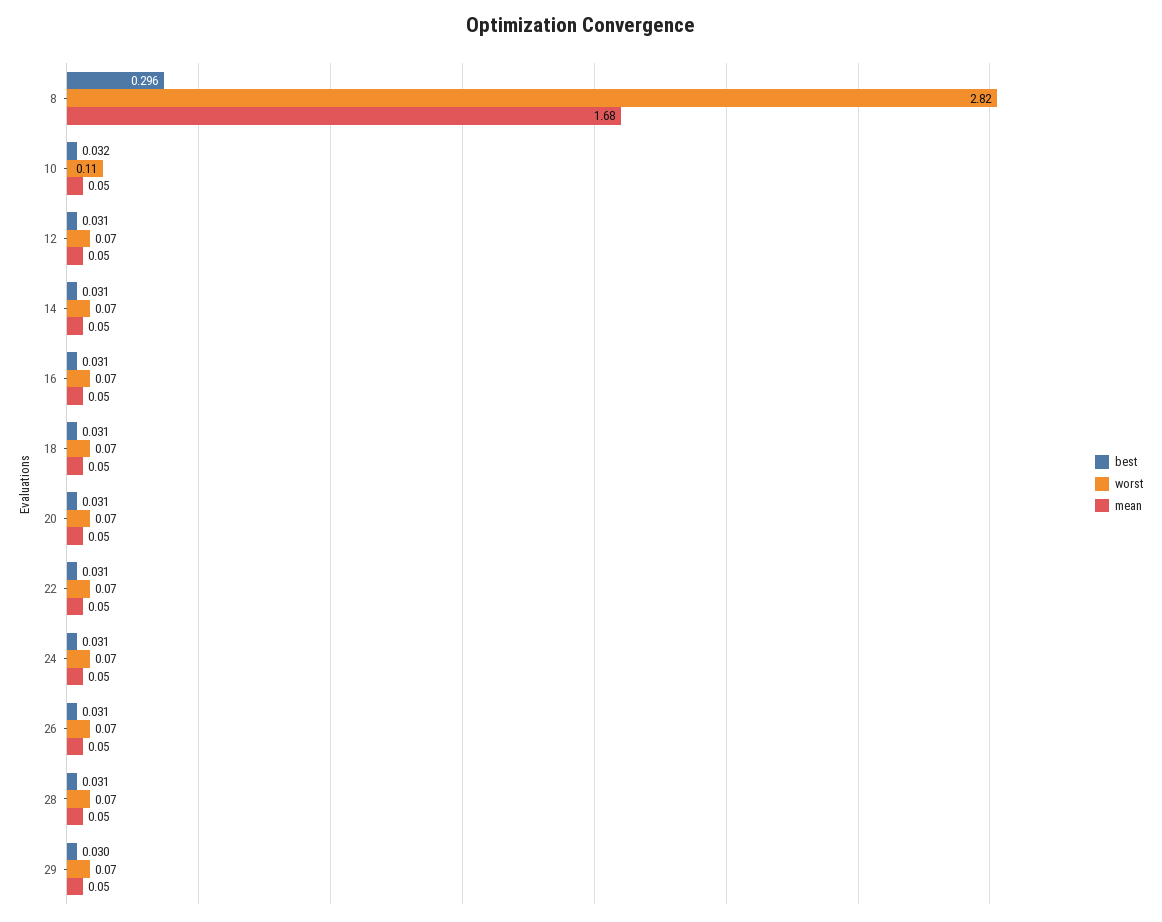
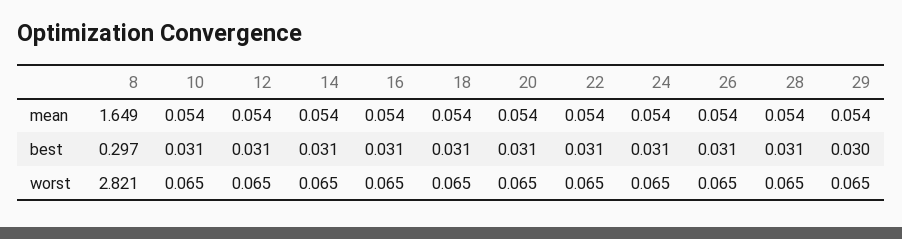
  {
    "best": {
-     "8": 0.296,
+     "8": 0.297,
-     "10": 0.032,
+     "10": 0.031,
      "12": 0.031,
      "14": 0.031,
      "16": 0.031,
      "18": 0.031,
      "20": 0.031,
      "22": 0.031,
      "24": 0.031,
      "26": 0.031,
      "28": 0.031,
      "29": 0.03
    },
    "worst": {
      "8": 2.821,
-     "10": 0.11,
+     "10": 0.065,
      "12": 0.065,
      "14": 0.065,
      "16": 0.065,
      "18": 0.065,
      "20": 0.065,
      "22": 0.065,
      "24": 0.065,
      "26": 0.065,
      "28": 0.065,
      "29": 0.065
    },
    "mean": {
-     "8": 1.68,
+     "8": 1.649,
      "10": 0.054,
      "12": 0.054,
      "14": 0.054,
      "16": 0.054,
      "18": 0.054,
      "20": 0.054,
      "22": 0.054,
      "24": 0.054,
      "26": 0.054,
      "28": 0.054,
      "29": 0.054
    }
  }

